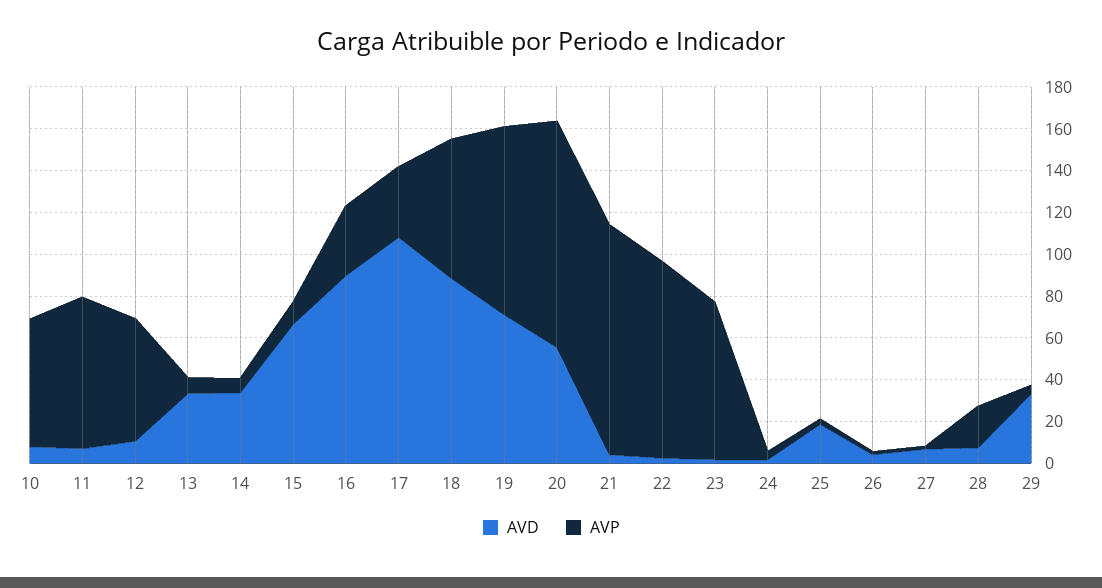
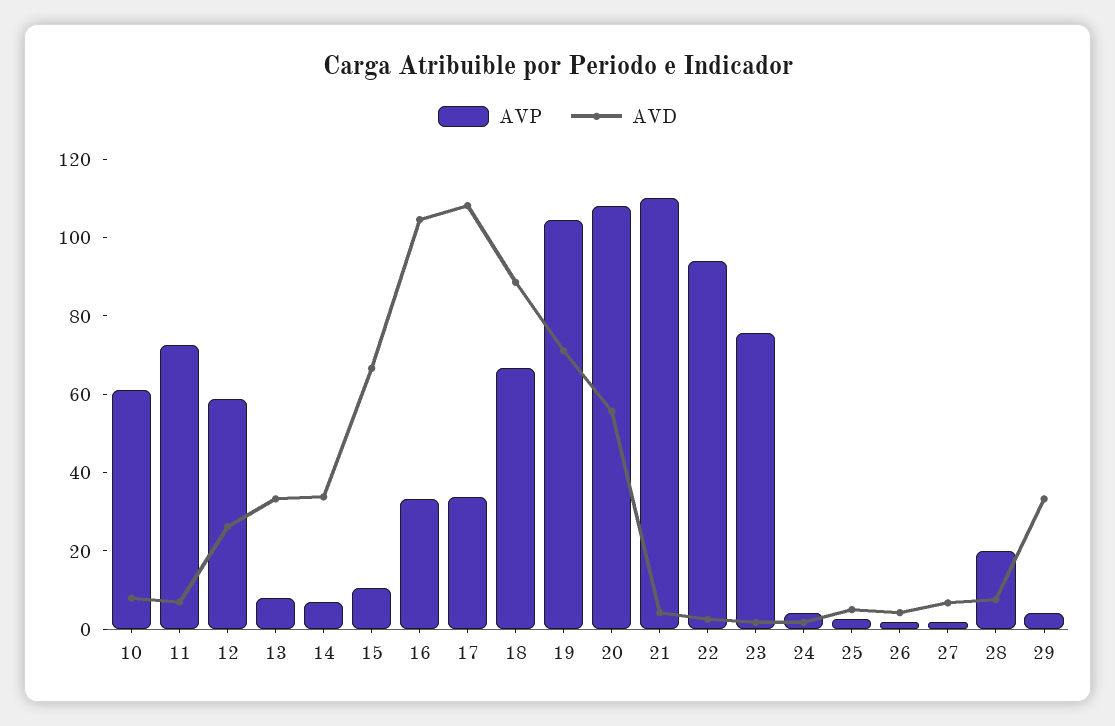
  {
    "AVD": {
      "10": 10,
      "11": 5,
-     "12": 10,
+     "12": 25,
      "13": 35,
      "14": 35,
      "15": 65,
-     "16": 90,
+     "16": 105,
      "17": 110,
      "18": 90,
      "19": 70,
      "20": 55,
      "21": 5,
      "22": 5,
      "23": 0,
      "24": 0,
-     "25": 20,
+     "25": 5,
      "26": 5,
      "27": 5,
      "28": 10,
      "29": 35
    },
    "AVP": {
      "10": 60,
      "11": 75,
      "12": 60,
      "13": 10,
      "14": 5,
      "15": 10,
      "16": 35,
      "17": 35,
      "18": 65,
-     "19": 90,
+     "19": 105,
      "20": 110,
      "21": 110,
      "22": 95,
      "23": 75,
      "24": 5,
      "25": 5,
      "26": 0,
      "27": 0,
      "28": 20,
      "29": 5
    }
  }

